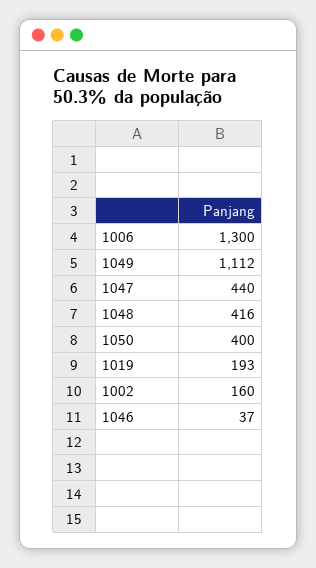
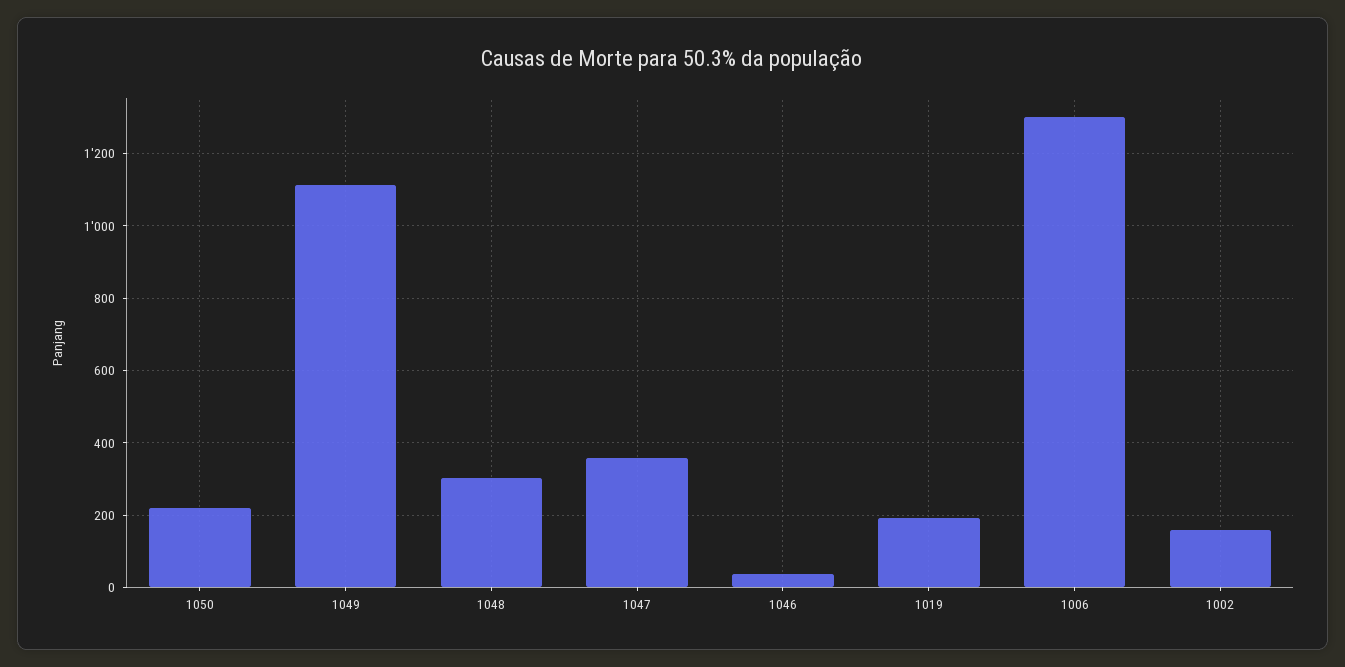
  {
    "1006": 1300,
    "1049": 1112,
-   "1047": 440,
+   "1047": 360,
-   "1048": 416,
+   "1048": 300,
-   "1050": 400,
+   "1050": 220,
    "1019": 193,
    "1002": 160,
    "1046": 37
  }

